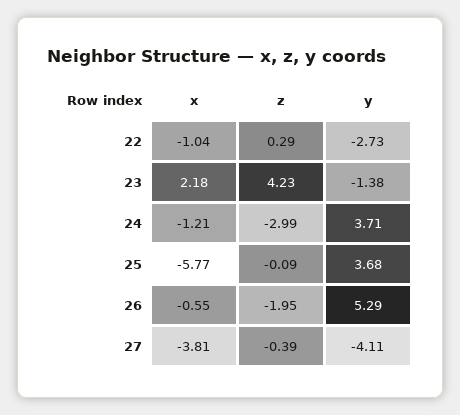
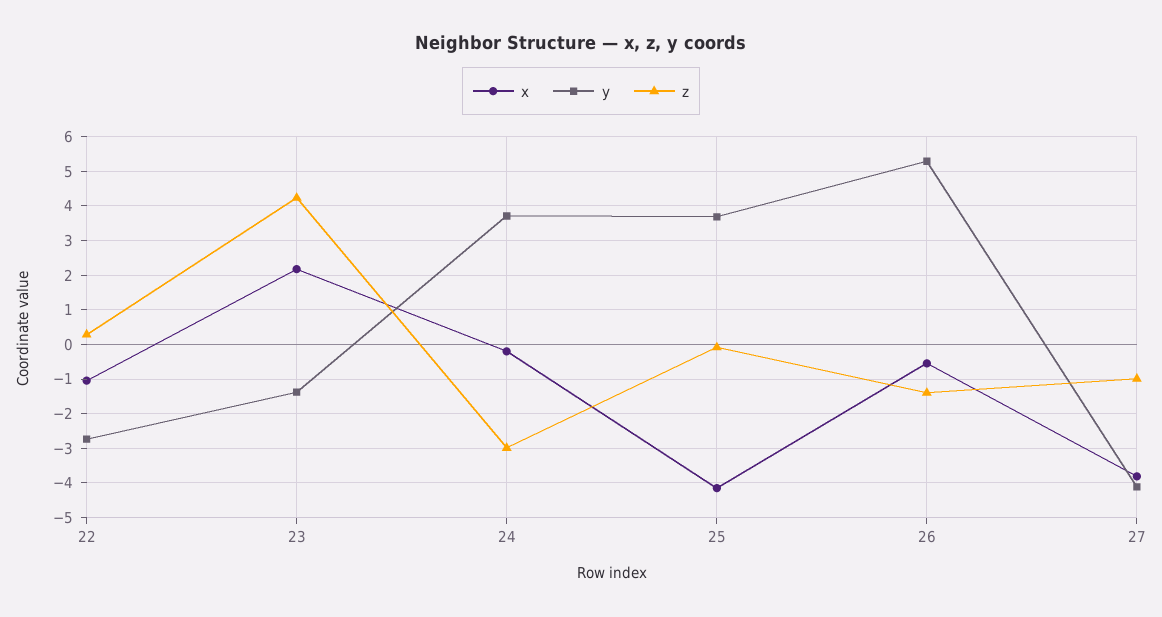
  {
    "x": {
      "22": -1.04,
      "23": 2.18,
-     "24": -1.21,
+     "24": -0.2,
-     "25": -5.77,
+     "25": -4.2,
      "26": -0.55,
      "27": -3.81
    },
    "z": {
      "22": 0.29,
      "23": 4.23,
      "24": -2.99,
      "25": -0.09,
-     "26": -1.95,
+     "26": -1.4,
-     "27": -0.39
+     "27": -1
    },
    "y": {
      "22": -2.73,
      "23": -1.38,
      "24": 3.71,
      "25": 3.68,
      "26": 5.29,
      "27": -4.11
    }
  }

